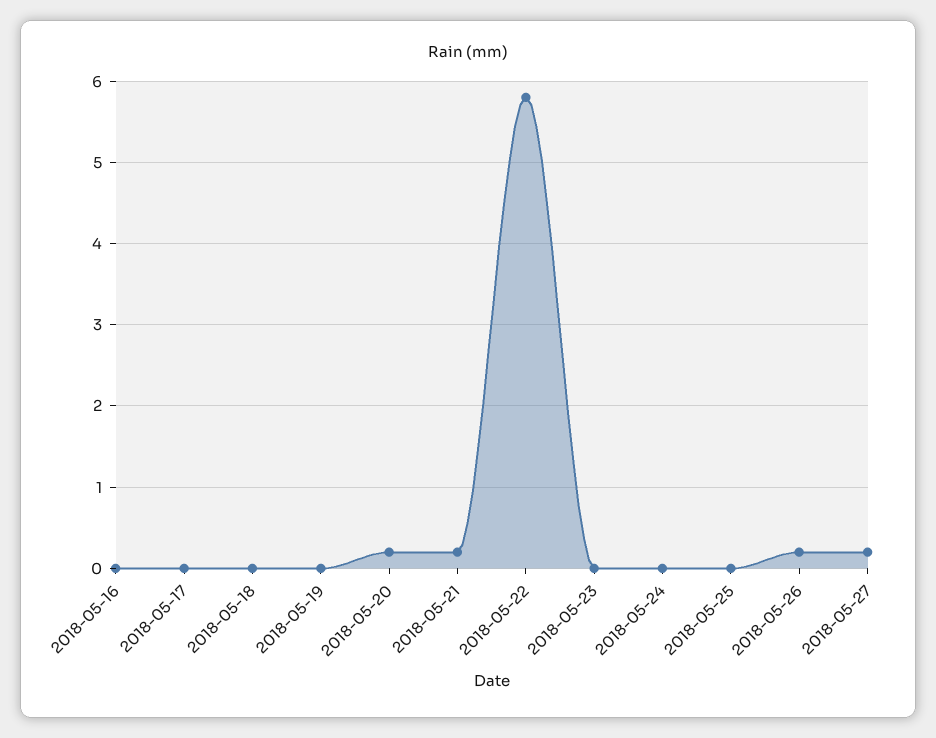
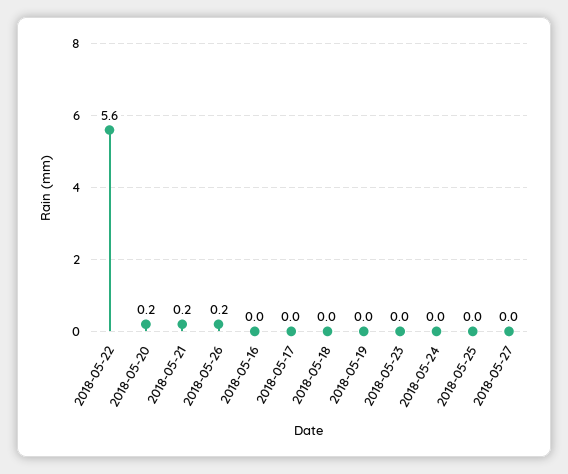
  {
    "2018-05-16": 0,
    "2018-05-17": 0,
    "2018-05-18": 0,
    "2018-05-19": 0,
    "2018-05-20": 0.2,
    "2018-05-21": 0.2,
-   "2018-05-22": 5.8,
+   "2018-05-22": 5.6,
    "2018-05-23": 0,
    "2018-05-24": 0,
    "2018-05-25": 0,
    "2018-05-26": 0.2,
-   "2018-05-27": 0.2
+   "2018-05-27": 0
  }

